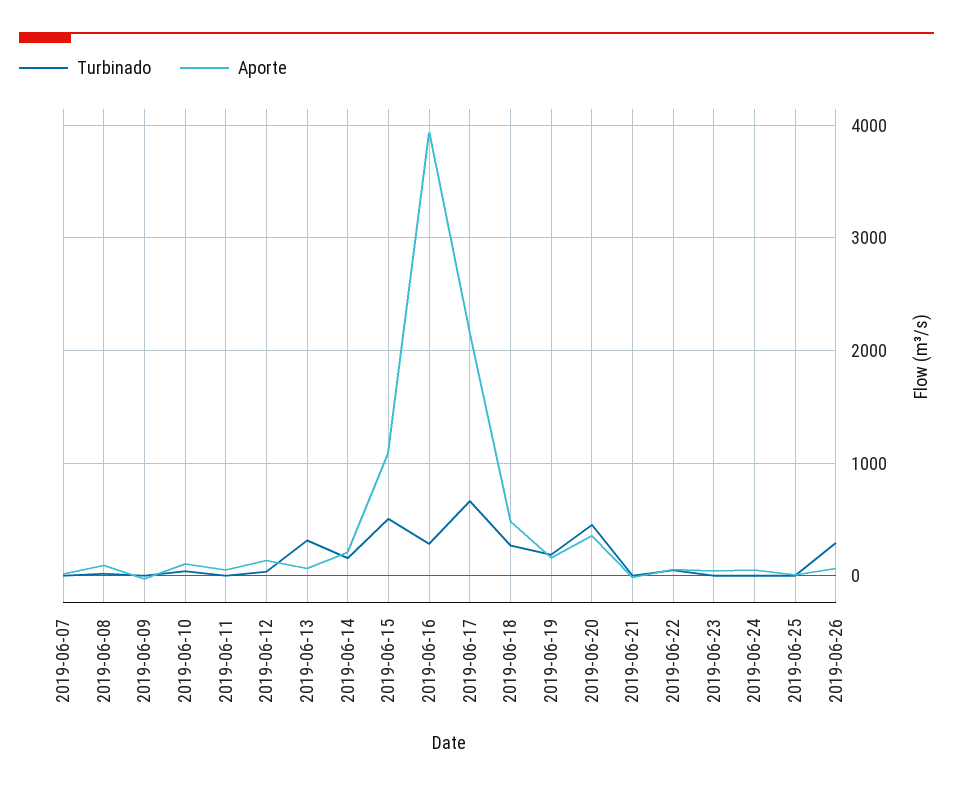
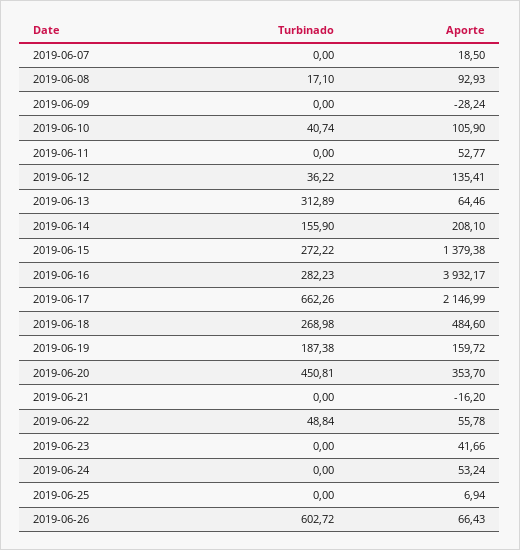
  {
    "Turbinado": {
      "2019-06-07": 0,
      "2019-06-08": 17.1,
      "2019-06-09": 0,
      "2019-06-10": 40.74,
      "2019-06-11": 0,
      "2019-06-12": 36.22,
      "2019-06-13": 312.89,
      "2019-06-14": 155.9,
-     "2019-06-15": 500,
+     "2019-06-15": 272.22,
      "2019-06-16": 282.23,
      "2019-06-17": 662.26,
      "2019-06-18": 268.98,
      "2019-06-19": 187.38,
      "2019-06-20": 450.81,
      "2019-06-21": 0,
      "2019-06-22": 48.84,
      "2019-06-23": 0,
      "2019-06-24": 0,
      "2019-06-25": 0,
-     "2019-06-26": 300
+     "2019-06-26": 602.72
    },
    "Aporte": {
      "2019-06-07": 18.5,
      "2019-06-08": 92.93,
      "2019-06-09": -28.24,
      "2019-06-10": 105.9,
      "2019-06-11": 52.77,
      "2019-06-12": 135.41,
      "2019-06-13": 64.46,
      "2019-06-14": 208.1,
-     "2019-06-15": 1100,
+     "2019-06-15": 1379.38,
      "2019-06-16": 3932.17,
      "2019-06-17": 2146.99,
      "2019-06-18": 484.6,
      "2019-06-19": 159.72,
      "2019-06-20": 353.7,
      "2019-06-21": -16.2,
      "2019-06-22": 55.78,
      "2019-06-23": 41.66,
      "2019-06-24": 53.24,
      "2019-06-25": 6.94,
      "2019-06-26": 66.43
    }
  }

